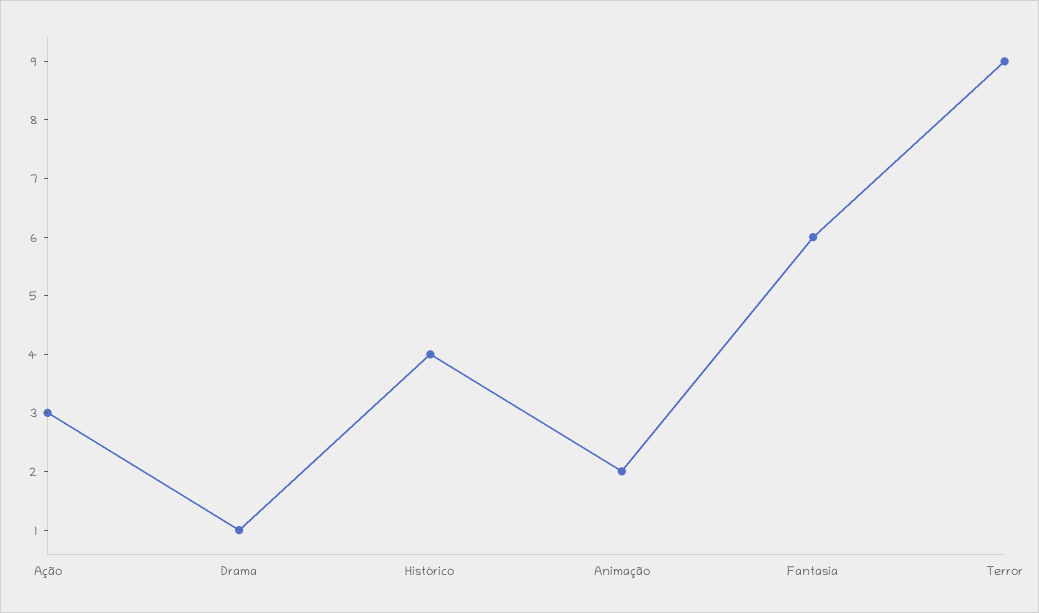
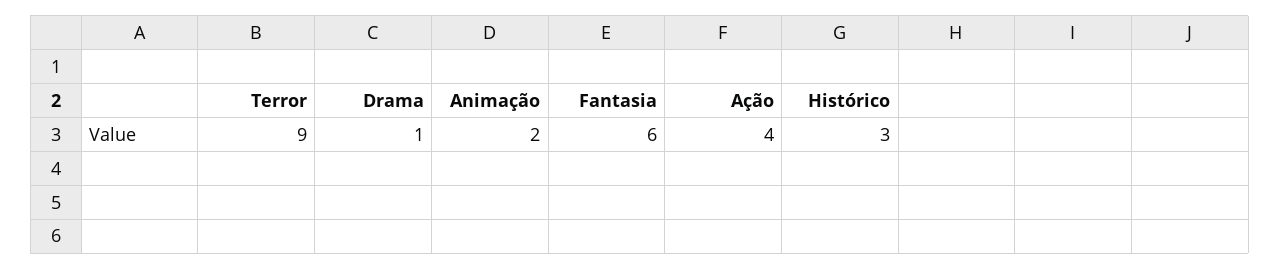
  {
-   "Ação": 3,
+   "Ação": 4,
    "Drama": 1,
-   "Histórico": 4,
+   "Histórico": 3,
    "Animação": 2,
    "Fantasia": 6,
    "Terror": 9
  }

